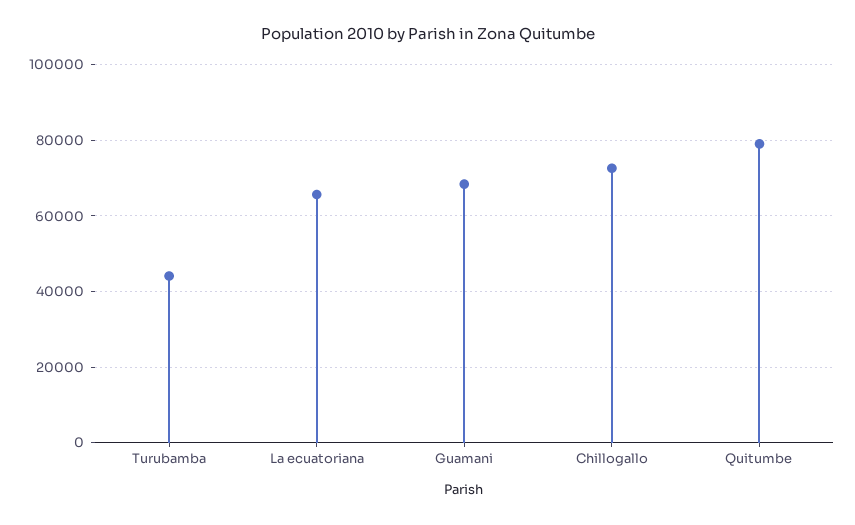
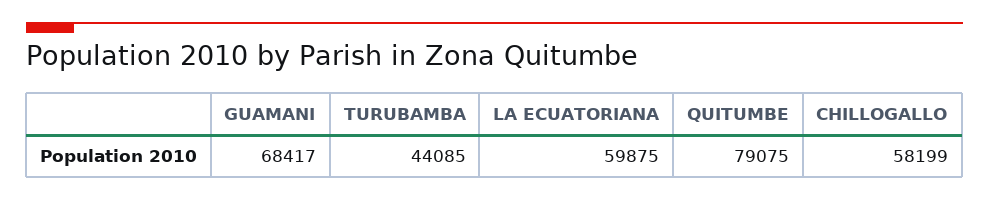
  {
    "Turubamba": 44085,
-   "La ecuatoriana": 66000,
+   "La ecuatoriana": 59875,
    "Guamani": 68417,
-   "Chillogallo": 72000,
+   "Chillogallo": 58199,
    "Quitumbe": 79075
  }

